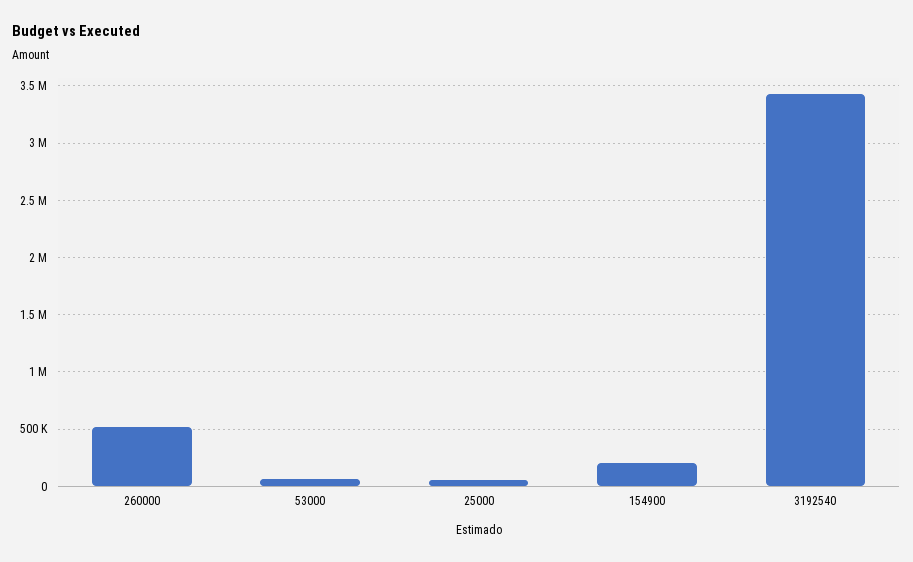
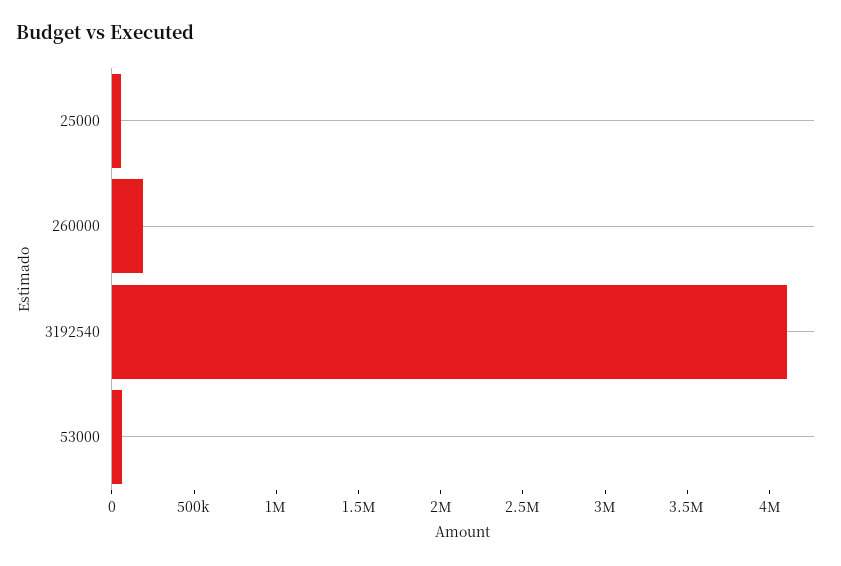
  {
-   "260000": 500000,
+   "260000": 200000,
    "53000": 100000,
    "25000": 100000,
-   "154900": 200000,
-   "3192540": 3400000
+   "3192540": 4100000
  }

